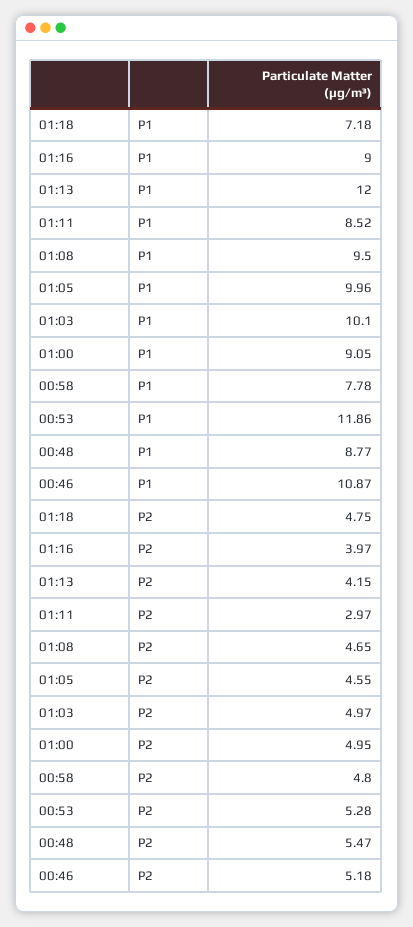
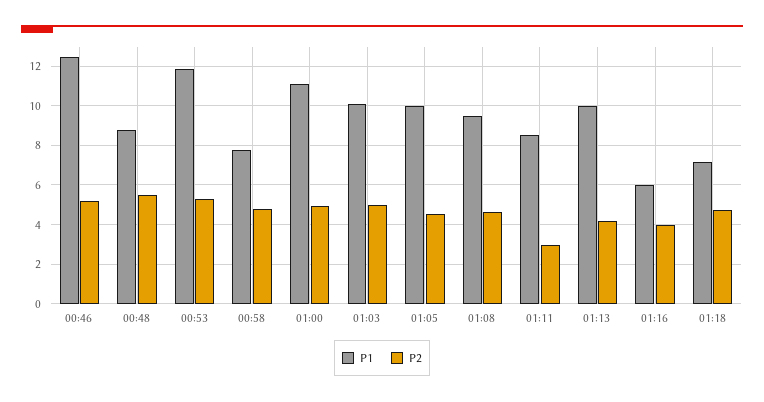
  {
    "P1": {
      "01:18": 7.18,
-     "01:16": 9,
+     "01:16": 6,
-     "01:13": 12,
+     "01:13": 10,
      "01:11": 8.52,
      "01:08": 9.5,
      "01:05": 9.96,
      "01:03": 10.1,
-     "01:00": 9.05,
+     "01:00": 11,
      "00:58": 7.78,
      "00:53": 11.86,
      "00:48": 8.77,
-     "00:46": 10.87
+     "00:46": 12.5
    },
    "P2": {
      "01:18": 4.75,
      "01:16": 3.97,
      "01:13": 4.15,
      "01:11": 2.97,
      "01:08": 4.65,
      "01:05": 4.55,
      "01:03": 4.97,
      "01:00": 4.95,
      "00:58": 4.8,
      "00:53": 5.28,
      "00:48": 5.47,
      "00:46": 5.18
    }
  }

